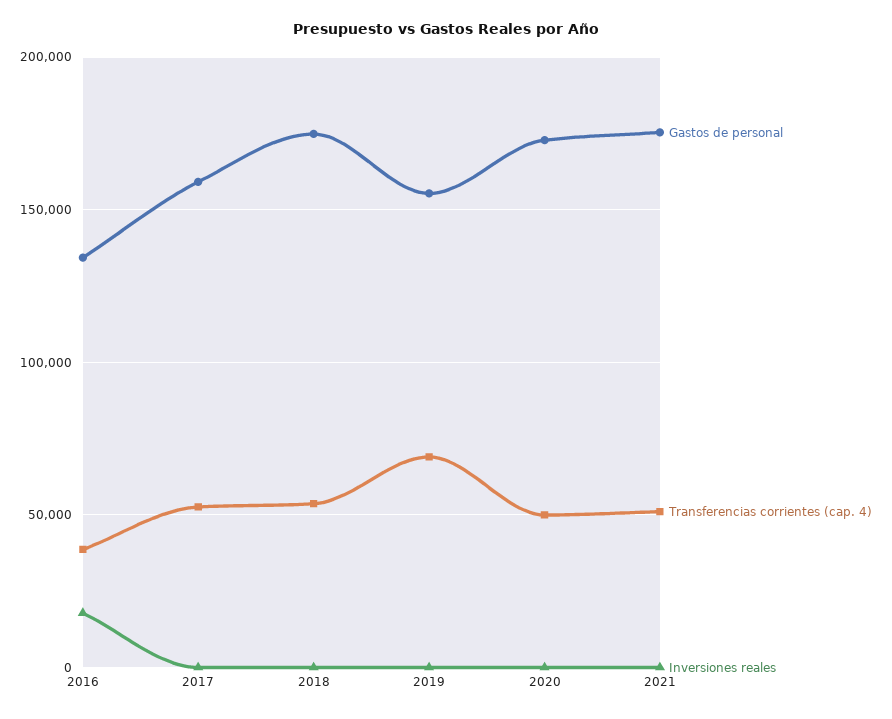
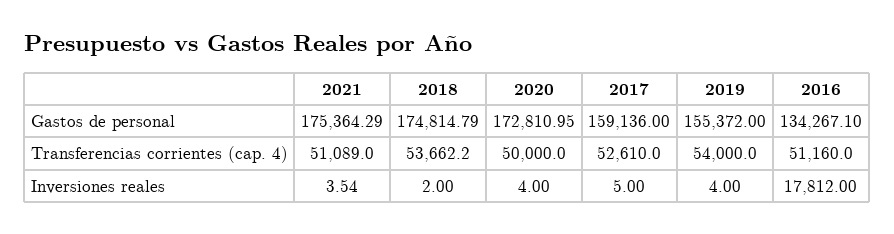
  {
    "Gastos de personal": {
      "2016": 134267.1,
      "2017": 159136,
      "2018": 174814.79,
      "2019": 155372,
      "2020": 172810.95,
      "2021": 175364.29
    },
    "Transferencias corrientes (cap. 4)": {
-     "2016": 40000,
+     "2016": 51160,
      "2017": 52610,
      "2018": 53662.2,
-     "2019": 70000,
+     "2019": 54000,
      "2020": 50000,
      "2021": 51089
    },
    "Inversiones reales": {
      "2016": 17812,
      "2017": 5,
      "2018": 2,
      "2019": 4,
      "2020": 4,
      "2021": 3.54
    }
  }

